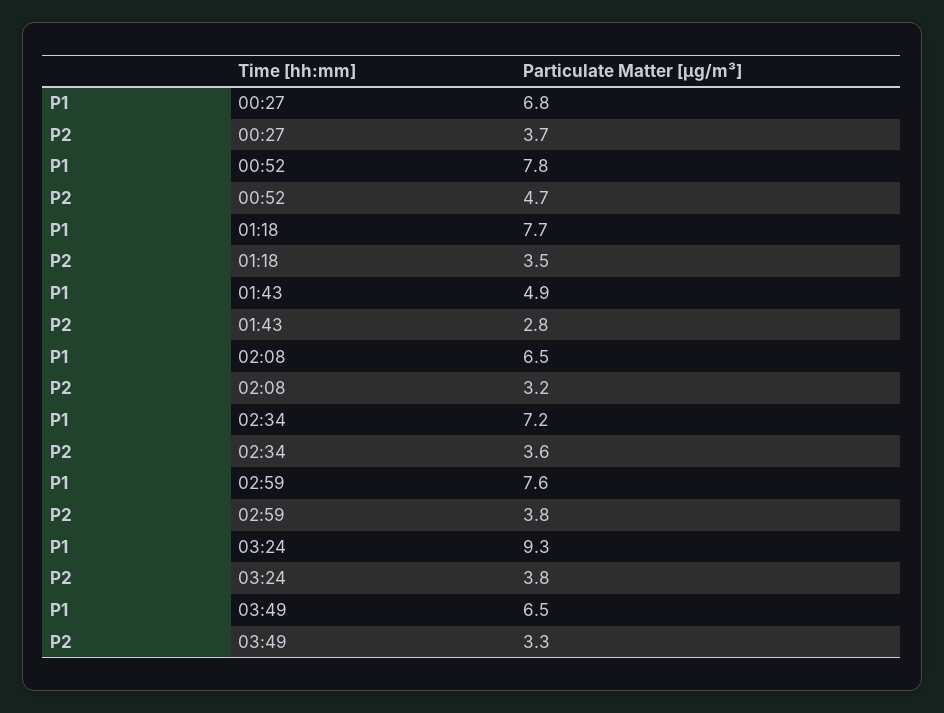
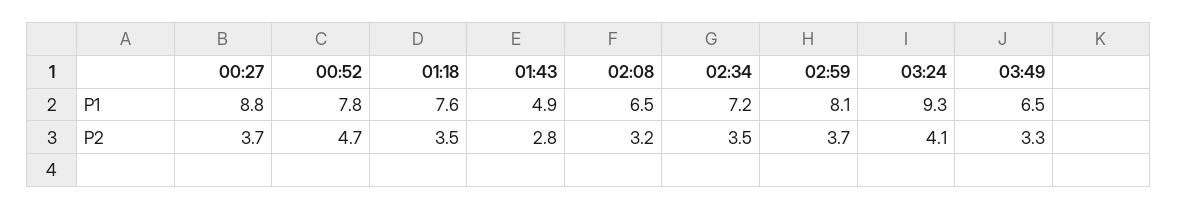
  {
    "P1": {
-     "00:27": 6.8,
+     "00:27": 8.8,
      "00:52": 7.8,
-     "01:18": 7.7,
+     "01:18": 7.6,
      "01:43": 4.9,
      "02:08": 6.5,
      "02:34": 7.2,
-     "02:59": 7.6,
+     "02:59": 8.1,
      "03:24": 9.3,
      "03:49": 6.5
    },
    "P2": {
      "00:27": 3.7,
      "00:52": 4.7,
      "01:18": 3.5,
      "01:43": 2.8,
      "02:08": 3.2,
-     "02:34": 3.6,
+     "02:34": 3.5,
-     "02:59": 3.8,
+     "02:59": 3.7,
-     "03:24": 3.8,
+     "03:24": 4.1,
      "03:49": 3.3
    }
  }

